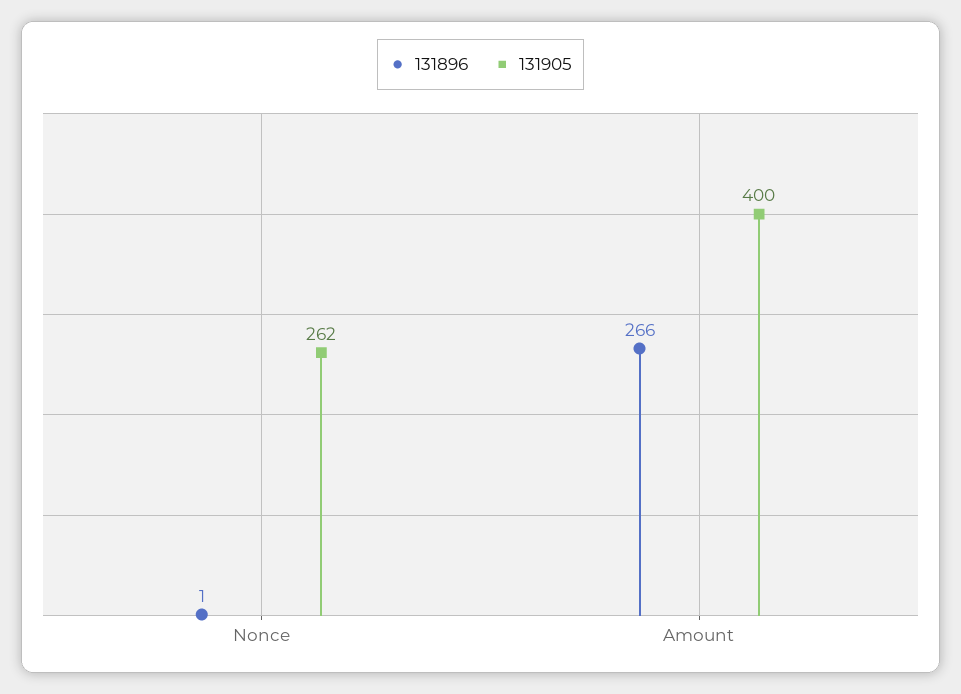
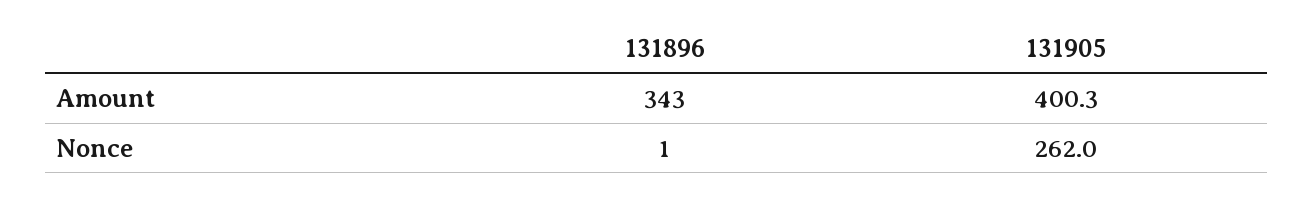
  {
    "131896": {
      "Nonce": 1,
-     "Amount": 266
+     "Amount": 343
    },
    "131905": {
      "Nonce": 262,
      "Amount": 400.3
    }
  }

